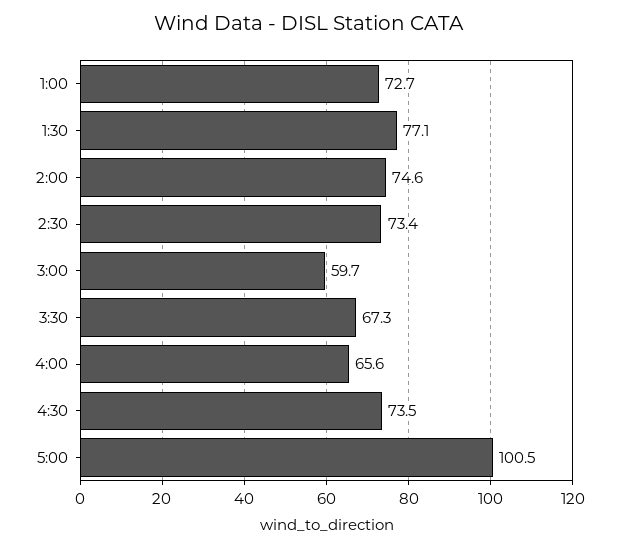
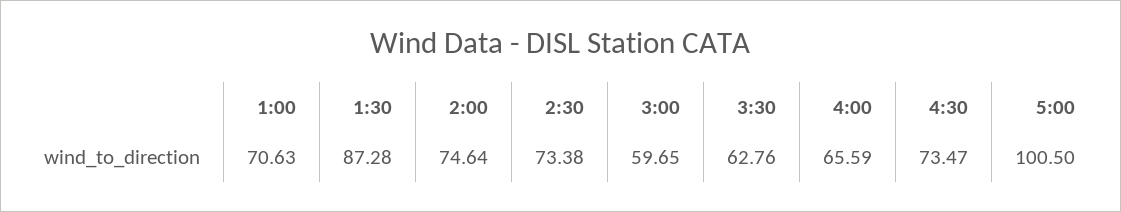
  {
-   "1:00": 72.7,
+   "1:00": 70.63,
-   "1:30": 77.1,
+   "1:30": 87.28,
    "2:00": 74.64,
    "2:30": 73.38,
    "3:00": 59.65,
-   "3:30": 67.3,
+   "3:30": 62.76,
    "4:00": 65.59,
    "4:30": 73.47,
    "5:00": 100.5
  }

